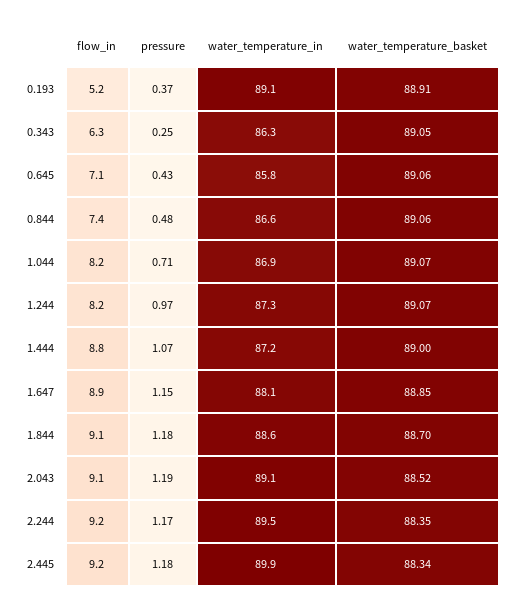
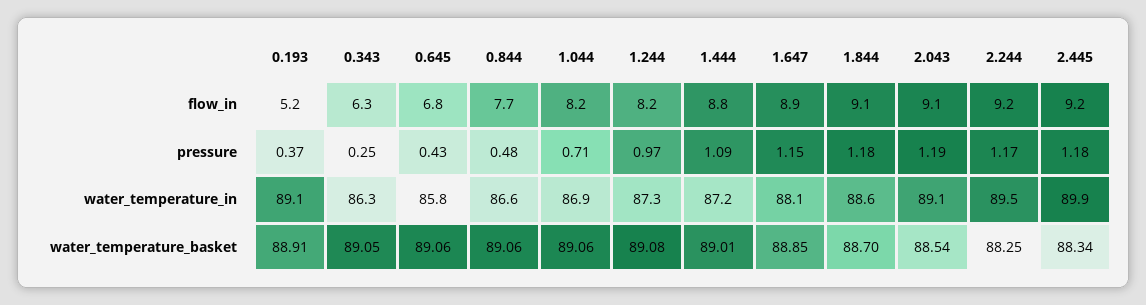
  {
    "flow_in": {
      "0.193": 5.2,
      "0.343": 6.3,
-     "0.645": 7.1,
+     "0.645": 6.8,
-     "0.844": 7.4,
+     "0.844": 7.7,
      "1.044": 8.2,
      "1.244": 8.2,
      "1.444": 8.8,
      "1.647": 8.9,
      "1.844": 9.1,
      "2.043": 9.1,
      "2.244": 9.2,
      "2.445": 9.2
    },
    "pressure": {
      "0.193": 0.37,
      "0.343": 0.25,
      "0.645": 0.43,
      "0.844": 0.48,
      "1.044": 0.71,
      "1.244": 0.97,
-     "1.444": 1.07,
+     "1.444": 1.09,
      "1.647": 1.15,
      "1.844": 1.18,
      "2.043": 1.19,
      "2.244": 1.17,
      "2.445": 1.18
    },
    "water_temperature_in": {
      "0.193": 89.1,
      "0.343": 86.3,
      "0.645": 85.8,
      "0.844": 86.6,
      "1.044": 86.9,
      "1.244": 87.3,
      "1.444": 87.2,
      "1.647": 88.1,
      "1.844": 88.6,
      "2.043": 89.1,
      "2.244": 89.5,
      "2.445": 89.9
    },
    "water_temperature_basket": {
      "0.193": 88.91,
      "0.343": 89.05,
      "0.645": 89.06,
      "0.844": 89.06,
-     "1.044": 89.07,
+     "1.044": 89.06,
-     "1.244": 89.07,
+     "1.244": 89.08,
-     "1.444": 89,
+     "1.444": 89.01,
      "1.647": 88.85,
      "1.844": 88.7,
-     "2.043": 88.52,
+     "2.043": 88.54,
-     "2.244": 88.35,
+     "2.244": 88.25,
      "2.445": 88.34
    }
  }

